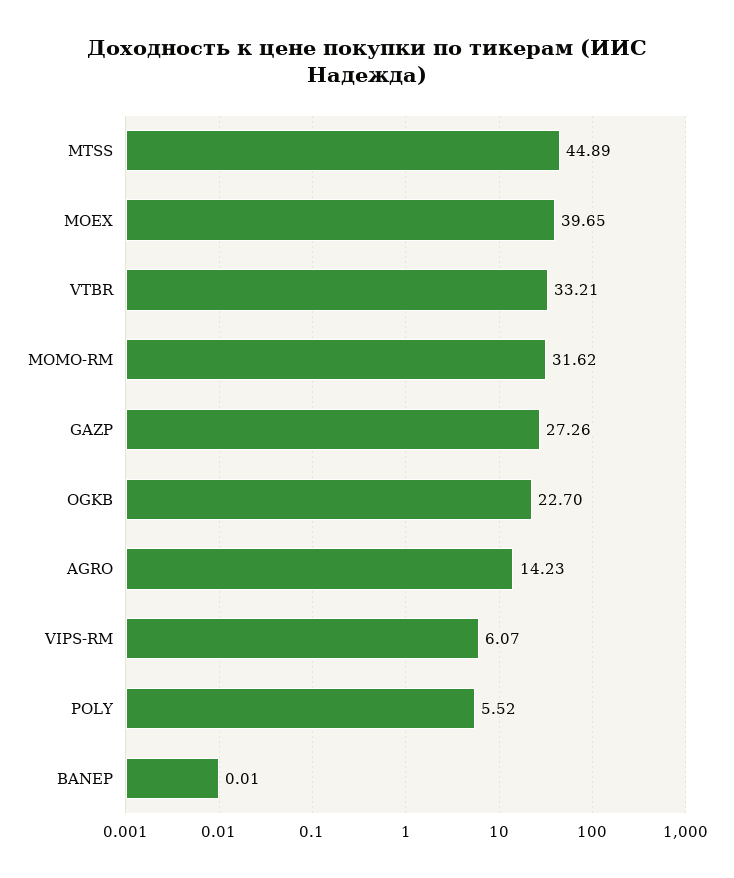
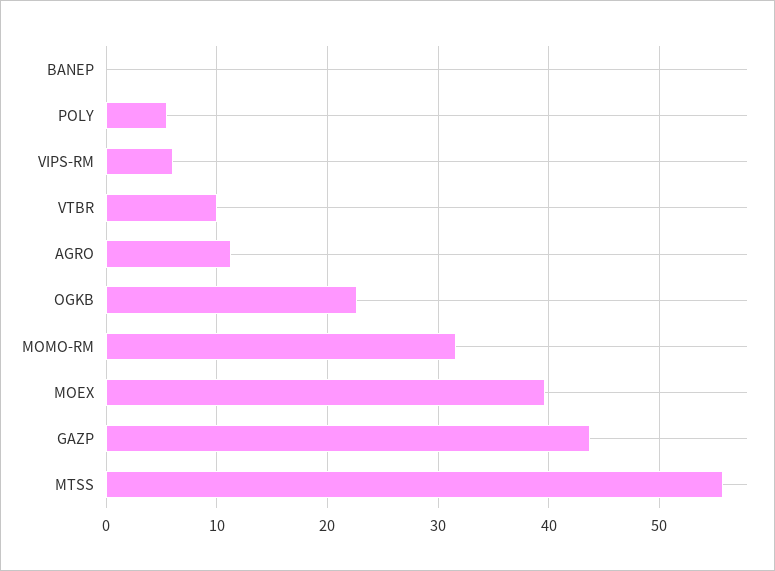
  {
-   "MTSS": 44.89,
+   "MTSS": 56,
    "MOEX": 39.65,
-   "VTBR": 33.21,
+   "VTBR": 10,
    "MOMO-RM": 31.62,
-   "GAZP": 27.26,
+   "GAZP": 44,
    "OGKB": 22.7,
-   "AGRO": 14.23,
+   "AGRO": 11,
    "VIPS-RM": 6.07,
    "POLY": 5.52,
    "BANEP": 0.01
  }

